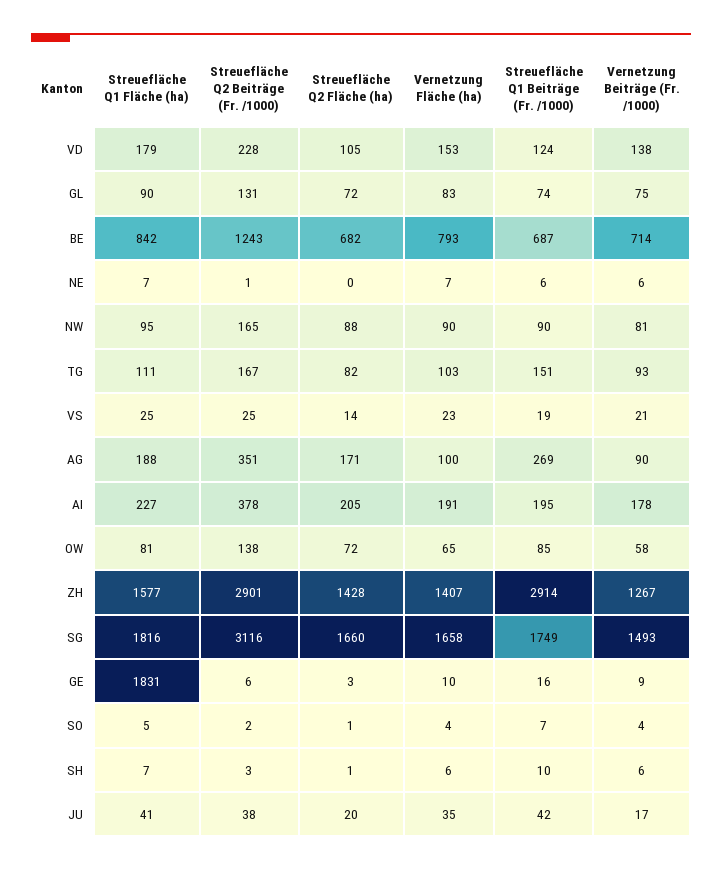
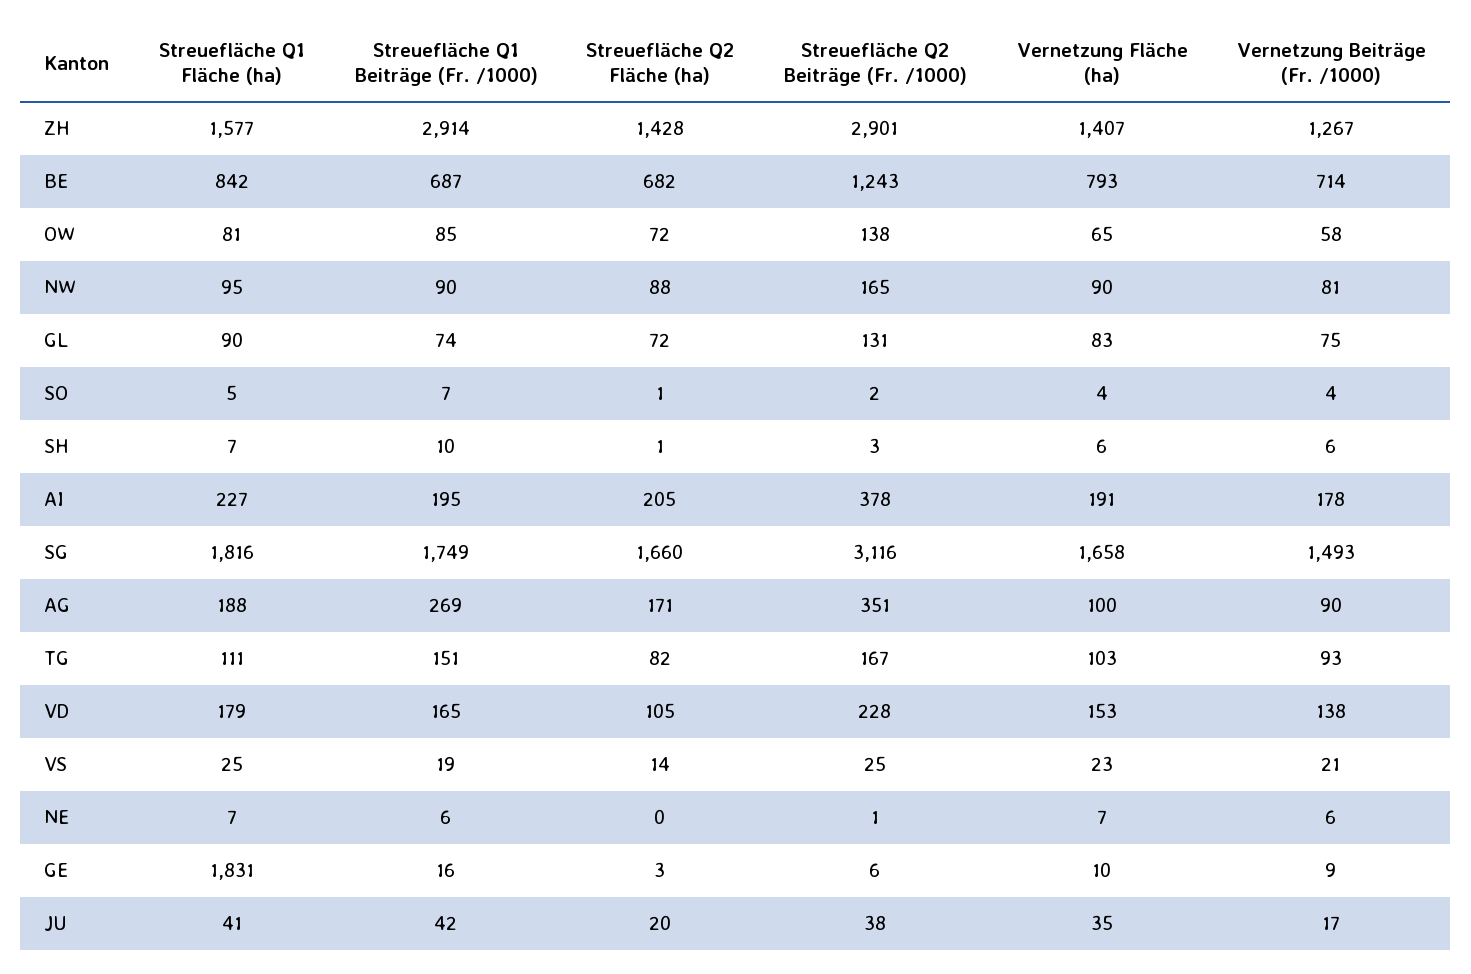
  {
    "Streuefläche Q1 Fläche (ha)": {
      "VD": 179,
      "GL": 90,
      "BE": 842,
      "NE": 7,
      "NW": 95,
      "TG": 111,
      "VS": 25,
      "AG": 188,
      "AI": 227,
      "OW": 81,
      "ZH": 1577,
      "SG": 1816,
      "GE": 1831,
      "SO": 5,
      "SH": 7,
      "JU": 41
    },
    "Streuefläche Q2 Beiträge (Fr. /1000)": {
      "VD": 228,
      "GL": 131,
      "BE": 1243,
      "NE": 1,
      "NW": 165,
      "TG": 167,
      "VS": 25,
      "AG": 351,
      "AI": 378,
      "OW": 138,
      "ZH": 2901,
      "SG": 3116,
      "GE": 6,
      "SO": 2,
      "SH": 3,
      "JU": 38
    },
    "Streuefläche Q2 Fläche (ha)": {
      "VD": 105,
      "GL": 72,
      "BE": 682,
      "NE": 0,
      "NW": 88,
      "TG": 82,
      "VS": 14,
      "AG": 171,
      "AI": 205,
      "OW": 72,
      "ZH": 1428,
      "SG": 1660,
      "GE": 3,
      "SO": 1,
      "SH": 1,
      "JU": 20
    },
    "Vernetzung Fläche (ha)": {
      "VD": 153,
      "GL": 83,
      "BE": 793,
      "NE": 7,
      "NW": 90,
      "TG": 103,
      "VS": 23,
      "AG": 100,
      "AI": 191,
      "OW": 65,
      "ZH": 1407,
      "SG": 1658,
      "GE": 10,
      "SO": 4,
      "SH": 6,
      "JU": 35
    },
    "Streuefläche Q1 Beiträge (Fr. /1000)": {
-     "VD": 124,
+     "VD": 165,
      "GL": 74,
      "BE": 687,
      "NE": 6,
      "NW": 90,
      "TG": 151,
      "VS": 19,
      "AG": 269,
      "AI": 195,
      "OW": 85,
      "ZH": 2914,
      "SG": 1749,
      "GE": 16,
      "SO": 7,
      "SH": 10,
      "JU": 42
    },
    "Vernetzung Beiträge (Fr. /1000)": {
      "VD": 138,
      "GL": 75,
      "BE": 714,
      "NE": 6,
      "NW": 81,
      "TG": 93,
      "VS": 21,
      "AG": 90,
      "AI": 178,
      "OW": 58,
      "ZH": 1267,
      "SG": 1493,
      "GE": 9,
      "SO": 4,
      "SH": 6,
      "JU": 17
    }
  }

